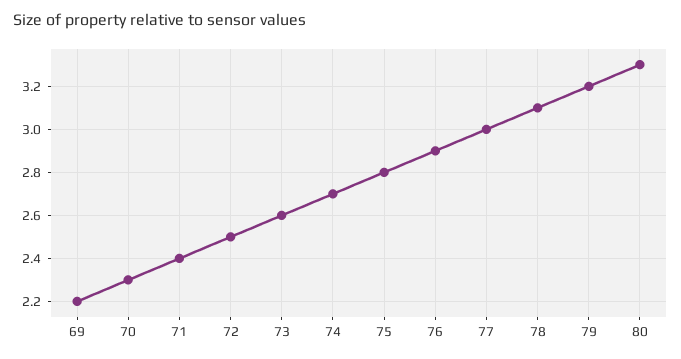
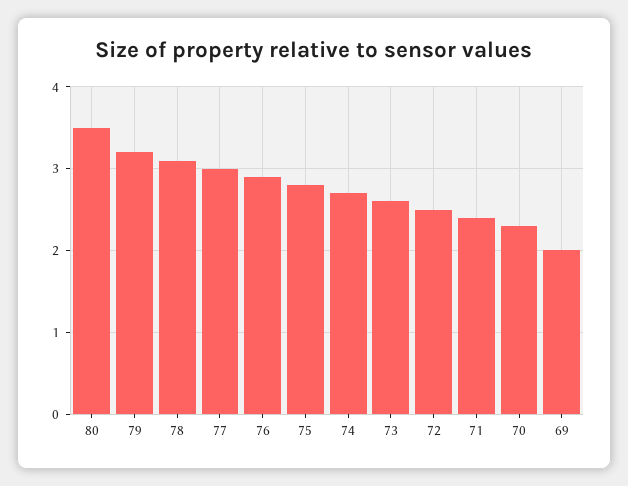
  {
-   "69": 2.2,
+   "69": 2,
    "70": 2.3,
    "71": 2.4,
    "72": 2.5,
    "73": 2.6,
    "74": 2.7,
    "75": 2.8,
    "76": 2.9,
    "77": 3,
    "78": 3.1,
    "79": 3.2,
-   "80": 3.3
+   "80": 3.5
  }

